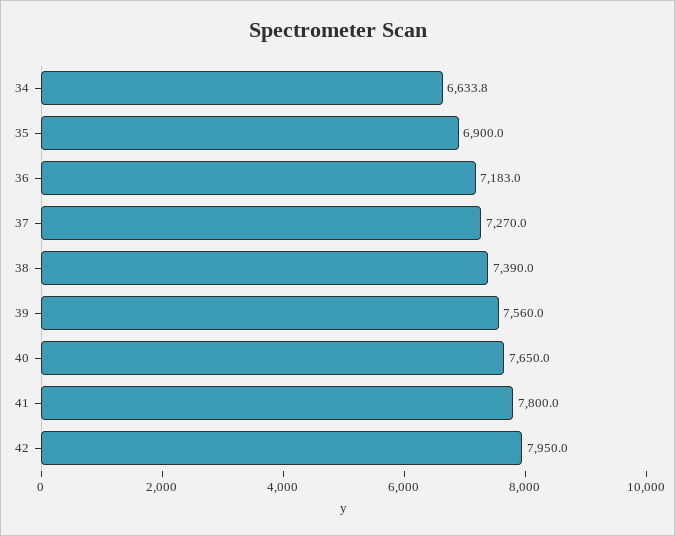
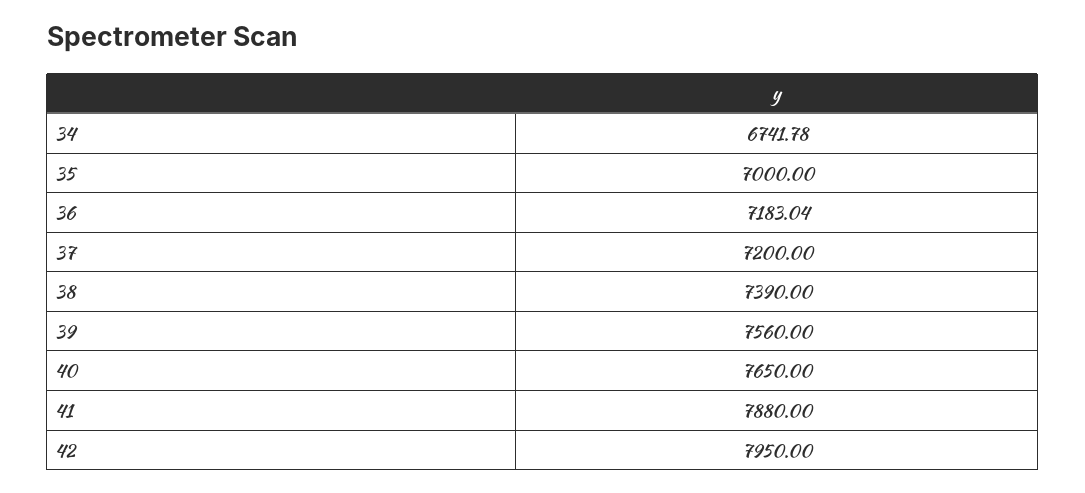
  {
-   "34": 6633.8,
+   "34": 6741.78,
-   "35": 6900,
+   "35": 7000,
    "36": 7183.04,
-   "37": 7270,
+   "37": 7200,
    "38": 7390,
    "39": 7560,
    "40": 7650,
-   "41": 7800,
+   "41": 7880,
    "42": 7950
  }

